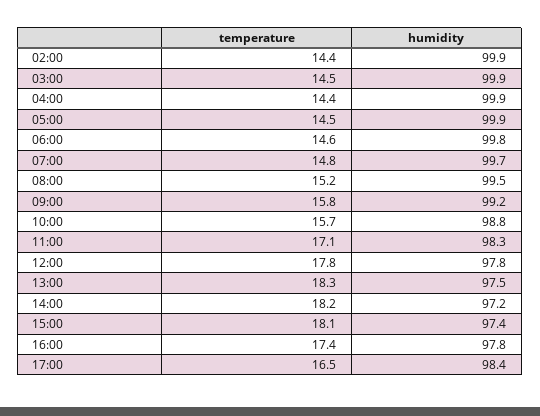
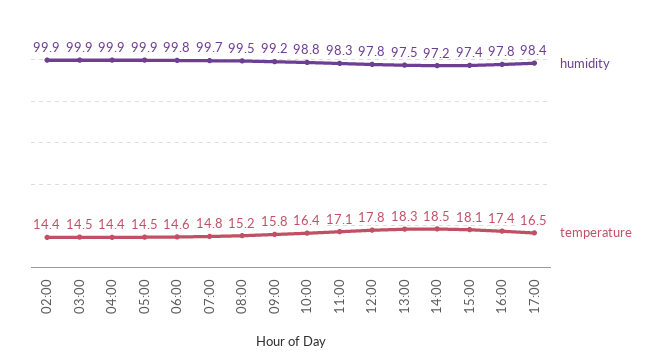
  {
    "temperature": {
      "02:00": 14.4,
      "03:00": 14.5,
      "04:00": 14.4,
      "05:00": 14.5,
      "06:00": 14.6,
      "07:00": 14.8,
      "08:00": 15.2,
      "09:00": 15.8,
-     "10:00": 15.7,
+     "10:00": 16.4,
      "11:00": 17.1,
      "12:00": 17.8,
      "13:00": 18.3,
-     "14:00": 18.2,
+     "14:00": 18.5,
      "15:00": 18.1,
      "16:00": 17.4,
      "17:00": 16.5
    },
    "humidity": {
      "02:00": 99.9,
      "03:00": 99.9,
      "04:00": 99.9,
      "05:00": 99.9,
      "06:00": 99.8,
      "07:00": 99.7,
      "08:00": 99.5,
      "09:00": 99.2,
      "10:00": 98.8,
      "11:00": 98.3,
      "12:00": 97.8,
      "13:00": 97.5,
      "14:00": 97.2,
      "15:00": 97.4,
      "16:00": 97.8,
      "17:00": 98.4
    }
  }

